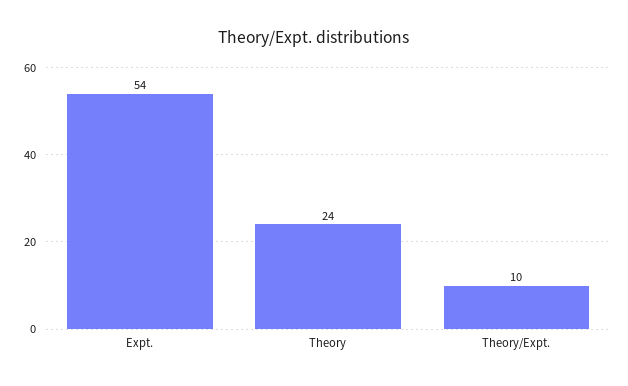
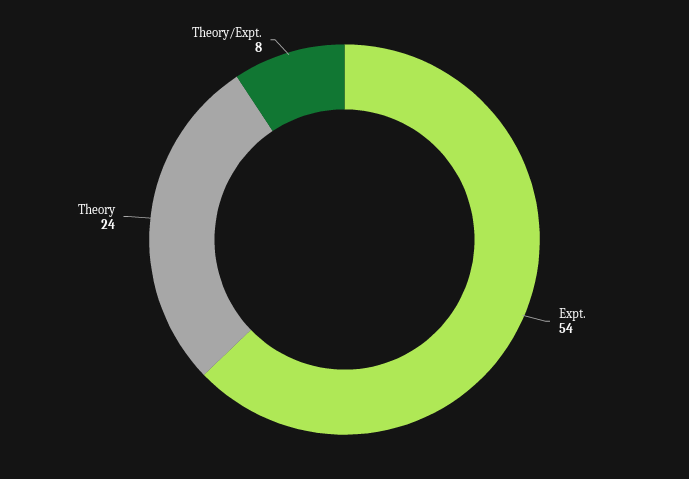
  {
    "Expt.": 54,
    "Theory": 24,
-   "Theory/Expt.": 10
+   "Theory/Expt.": 8
  }

